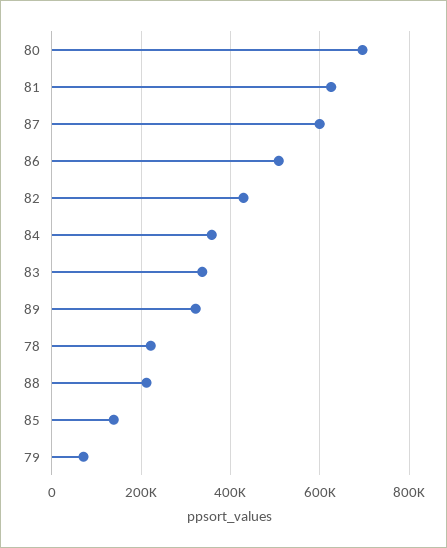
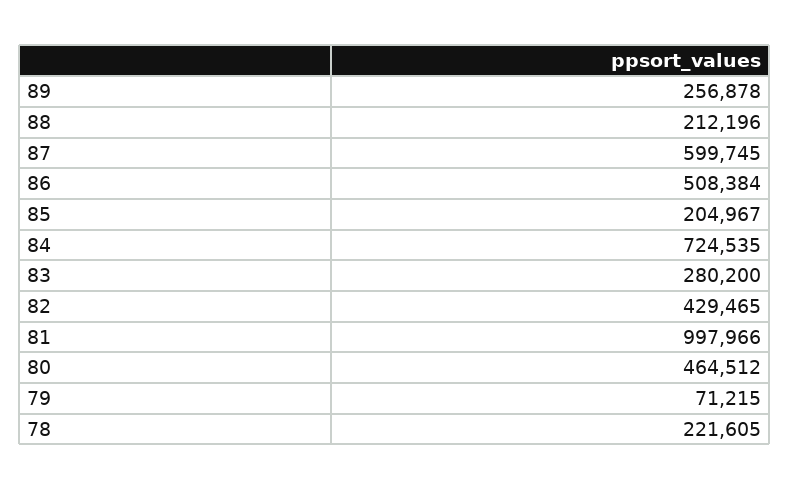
  {
-   "80": 700000,
+   "80": 464512,
-   "81": 620000,
+   "81": 997966,
    "87": 599745,
    "86": 508384,
    "82": 429465,
-   "84": 360000,
+   "84": 724535,
-   "83": 340000,
+   "83": 280200,
-   "89": 320000,
+   "89": 256878,
    "78": 221605,
    "88": 212196,
-   "85": 140000,
+   "85": 204967,
    "79": 71215
  }

